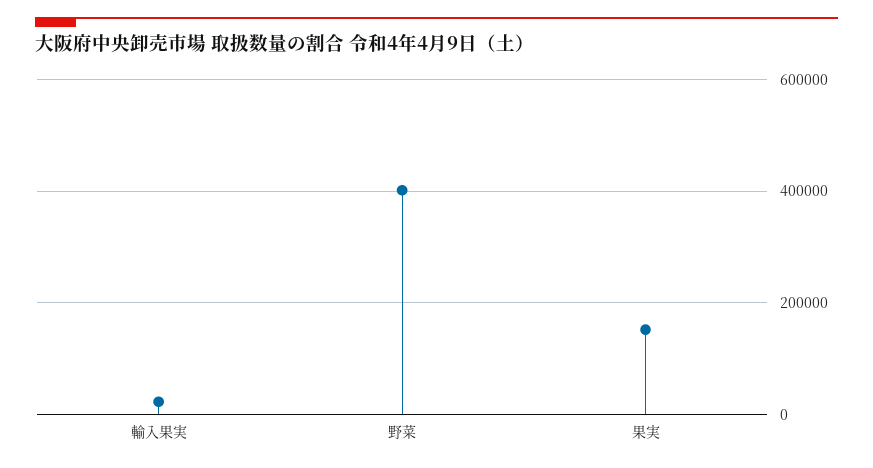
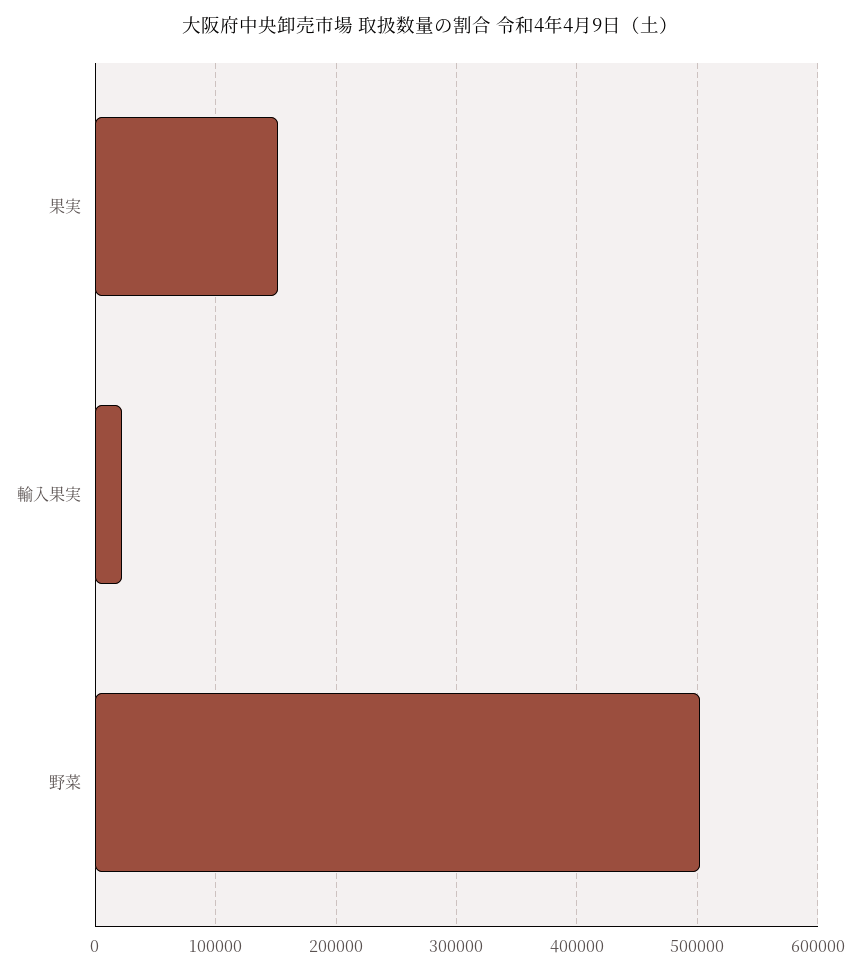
  {
    "輸入果実": 20000,
-   "野菜": 400000,
+   "野菜": 500000,
    "果実": 150000
  }

